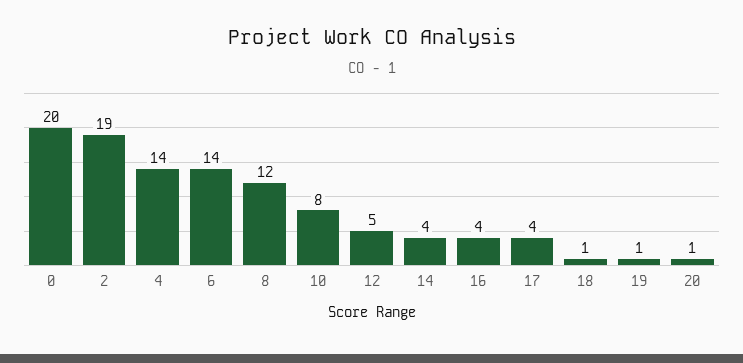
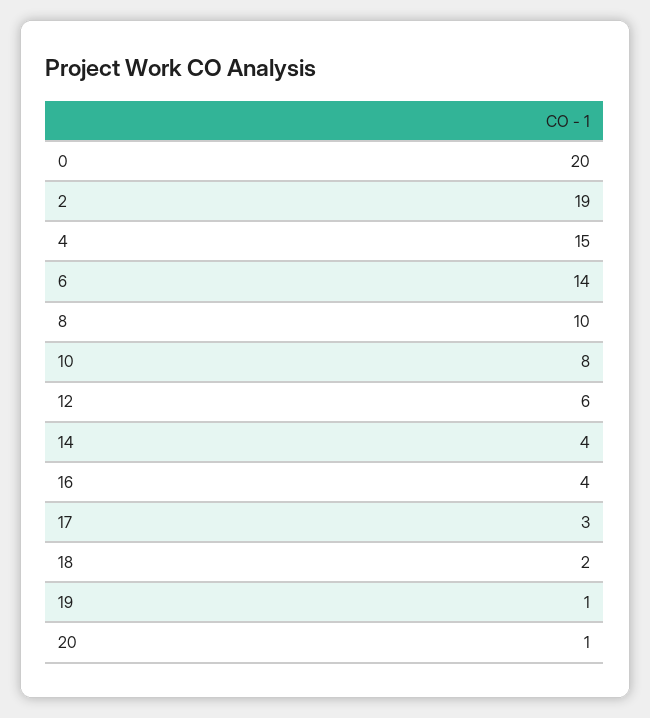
  {
    "0": 20,
    "2": 19,
-   "4": 14,
+   "4": 15,
    "6": 14,
-   "8": 12,
+   "8": 10,
    "10": 8,
-   "12": 5,
+   "12": 6,
    "14": 4,
    "16": 4,
-   "17": 4,
+   "17": 3,
-   "18": 1,
+   "18": 2,
    "19": 1,
    "20": 1
  }

